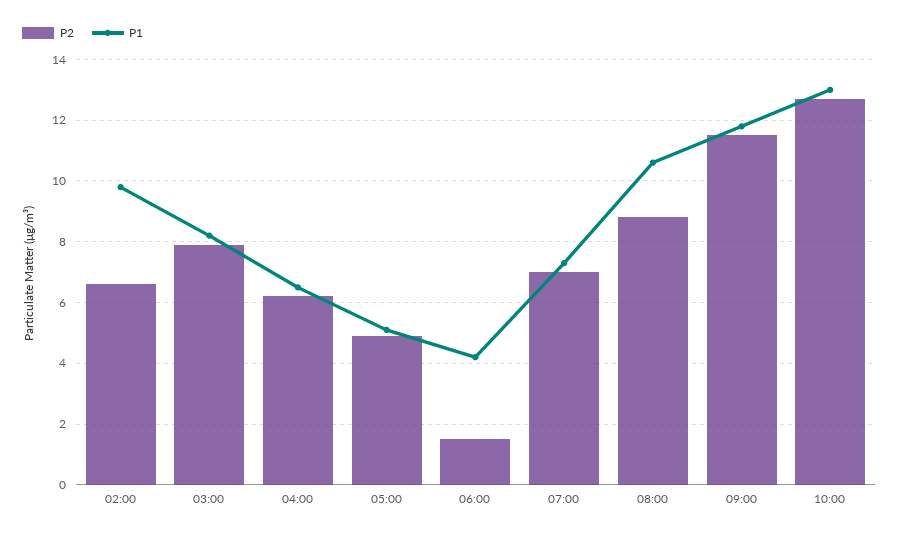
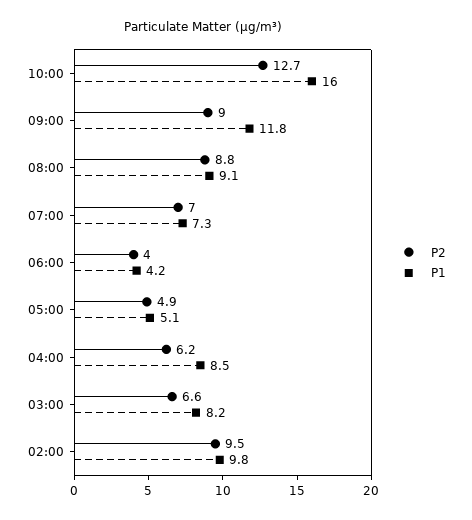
  {
    "P2": {
-     "02:00": 6.5,
+     "02:00": 9.5,
-     "03:00": 8,
+     "03:00": 6.6,
      "04:00": 6.2,
      "05:00": 4.9,
-     "06:00": 1.5,
+     "06:00": 4,
      "07:00": 7,
      "08:00": 8.8,
-     "09:00": 11.5,
+     "09:00": 9,
      "10:00": 12.7
    },
    "P1": {
      "02:00": 9.8,
      "03:00": 8.2,
-     "04:00": 6.5,
+     "04:00": 8.5,
      "05:00": 5.1,
      "06:00": 4.2,
      "07:00": 7.3,
-     "08:00": 10.5,
+     "08:00": 9.1,
      "09:00": 11.8,
-     "10:00": 13
+     "10:00": 16
    }
  }

